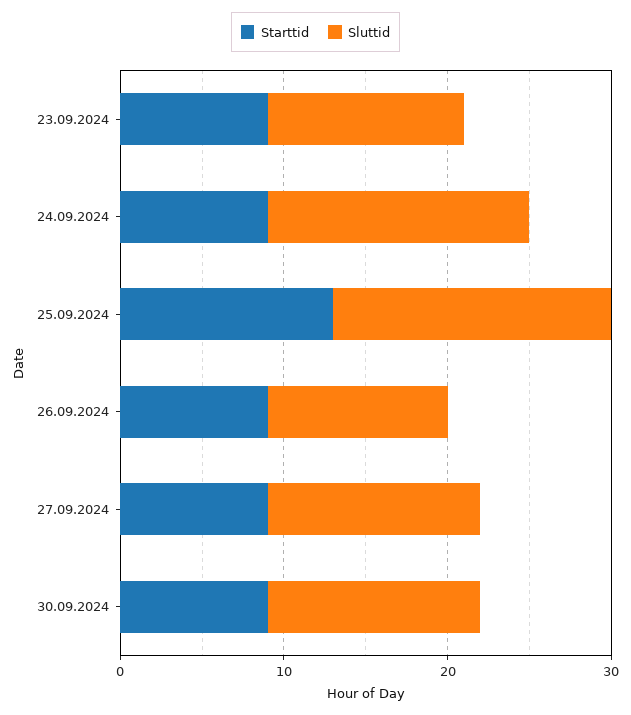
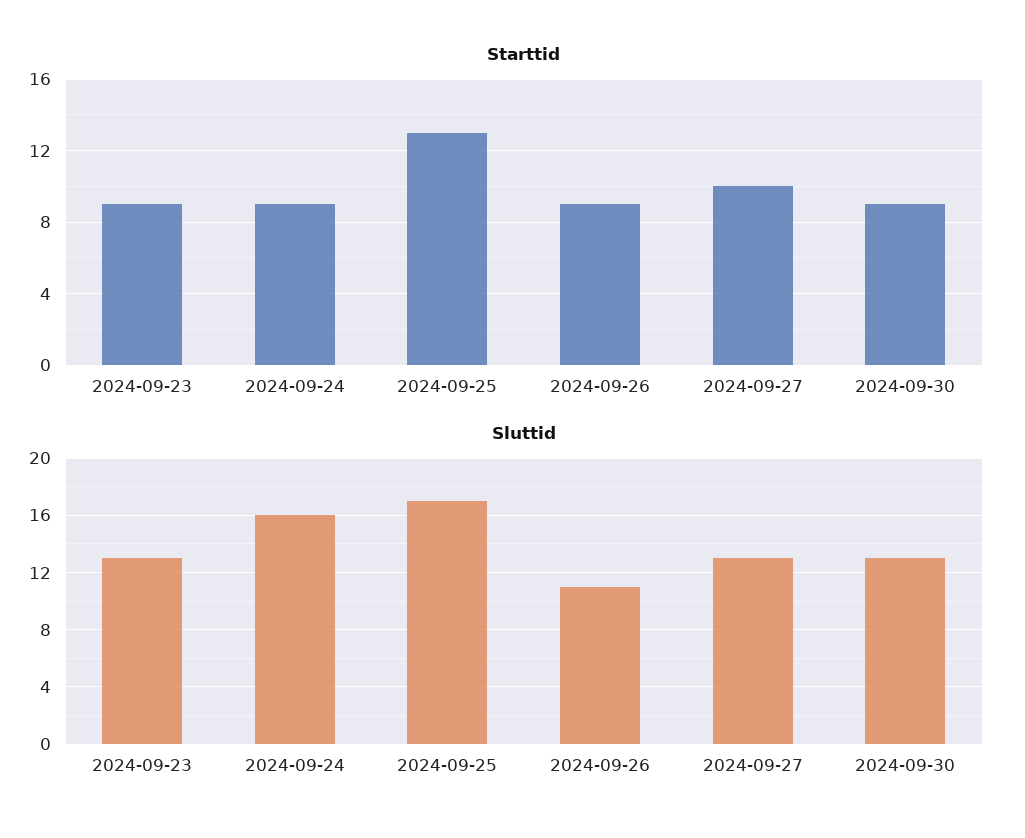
  {
    "Starttid": {
      "23.09.2024": 9,
      "24.09.2024": 9,
      "25.09.2024": 13,
      "26.09.2024": 9,
-     "27.09.2024": 9,
+     "27.09.2024": 10,
      "30.09.2024": 9
    },
    "Sluttid": {
-     "23.09.2024": 12,
+     "23.09.2024": 13,
      "24.09.2024": 16,
      "25.09.2024": 17,
      "26.09.2024": 11,
      "27.09.2024": 13,
      "30.09.2024": 13
    }
  }

